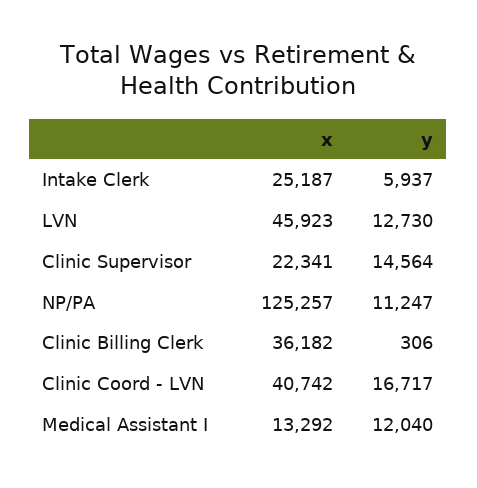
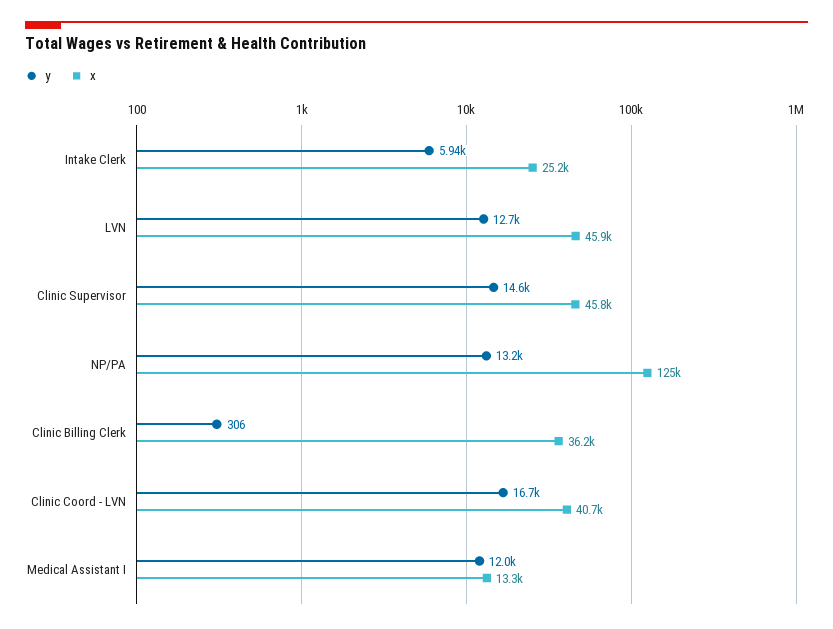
  {
    "x": {
      "Intake Clerk": 25187,
      "LVN": 45923,
-     "Clinic Supervisor": 22341,
+     "Clinic Supervisor": 45800,
      "NP/PA": 125257,
      "Clinic Billing Clerk": 36182,
      "Clinic Coord - LVN": 40742,
      "Medical Assistant I": 13292
    },
    "y": {
      "Intake Clerk": 5937,
      "LVN": 12730,
      "Clinic Supervisor": 14564,
-     "NP/PA": 11247,
+     "NP/PA": 13200,
      "Clinic Billing Clerk": 306,
      "Clinic Coord - LVN": 16717,
      "Medical Assistant I": 12040
    }
  }

